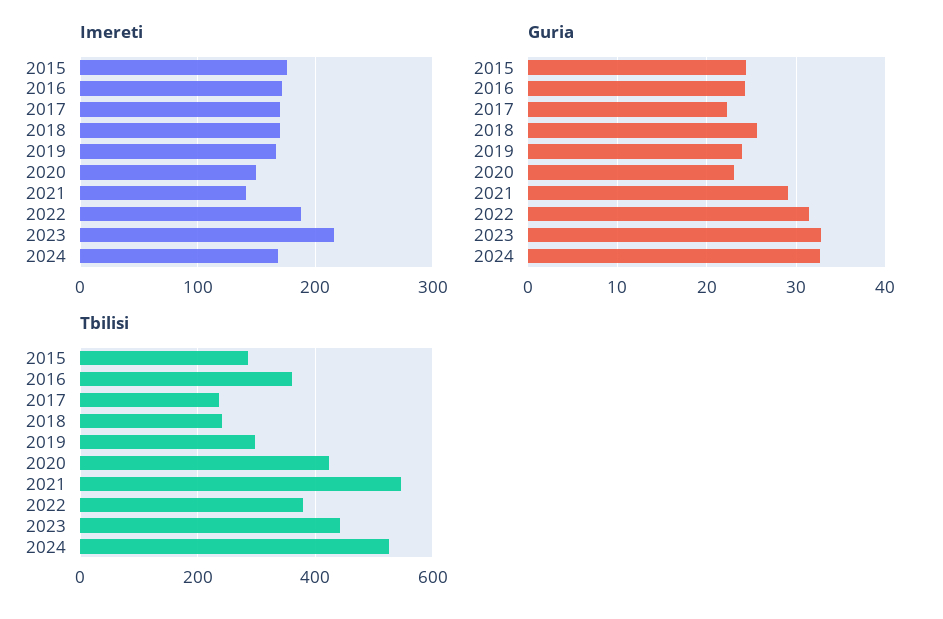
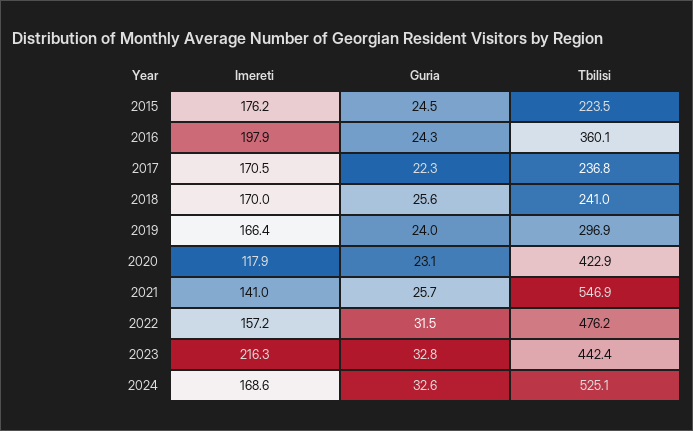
  {
    "Imereti": {
      "2015": 176.2,
-     "2016": 170,
+     "2016": 197.9,
      "2017": 170.5,
      "2018": 170,
      "2019": 166.4,
-     "2020": 150,
+     "2020": 117.9,
      "2021": 141,
-     "2022": 190,
+     "2022": 157.2,
      "2023": 216.3,
      "2024": 168.6
    },
    "Guria": {
      "2015": 24.5,
      "2016": 24.3,
      "2017": 22.3,
      "2018": 25.6,
      "2019": 24,
      "2020": 23.1,
-     "2021": 29,
+     "2021": 25.7,
      "2022": 31.5,
      "2023": 32.8,
      "2024": 32.6
    },
    "Tbilisi": {
-     "2015": 280,
+     "2015": 223.5,
      "2016": 360.1,
      "2017": 236.8,
      "2018": 241,
      "2019": 296.9,
      "2020": 422.9,
      "2021": 546.9,
-     "2022": 380,
+     "2022": 476.2,
      "2023": 442.4,
      "2024": 525.1
    }
  }

